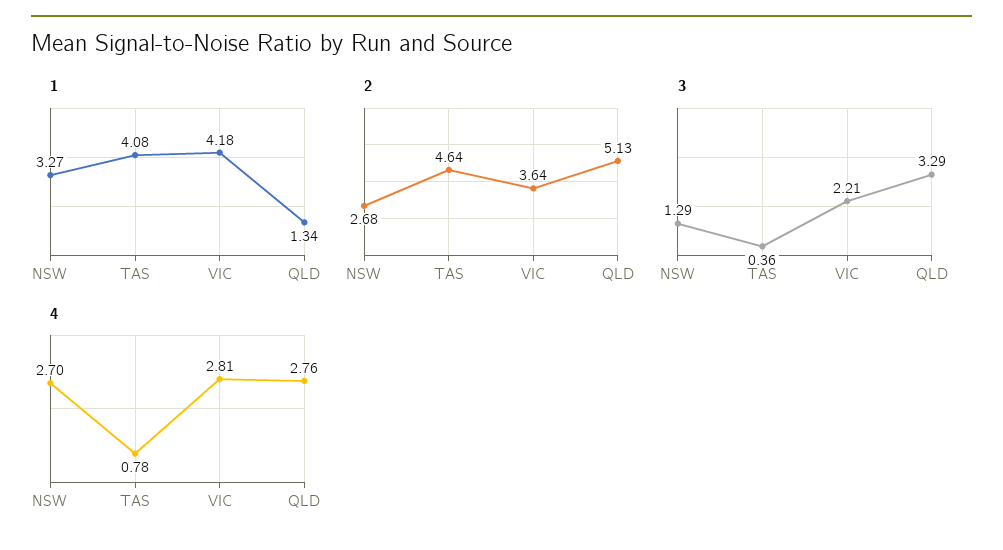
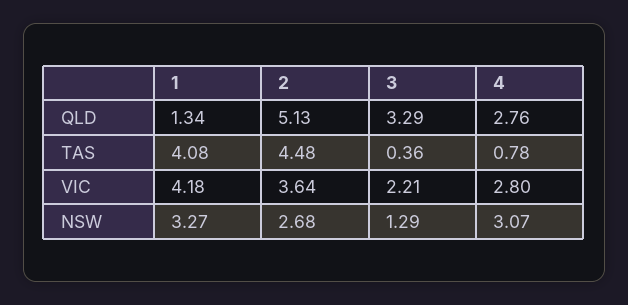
  {
    "1": {
      "NSW": 3.27,
      "TAS": 4.08,
      "VIC": 4.18,
      "QLD": 1.34
    },
    "2": {
      "NSW": 2.68,
-     "TAS": 4.64,
+     "TAS": 4.48,
      "VIC": 3.64,
      "QLD": 5.13
    },
    "3": {
      "NSW": 1.29,
      "TAS": 0.36,
      "VIC": 2.21,
      "QLD": 3.29
    },
    "4": {
-     "NSW": 2.7,
+     "NSW": 3.07,
      "TAS": 0.78,
-     "VIC": 2.81,
+     "VIC": 2.8,
      "QLD": 2.76
    }
  }

